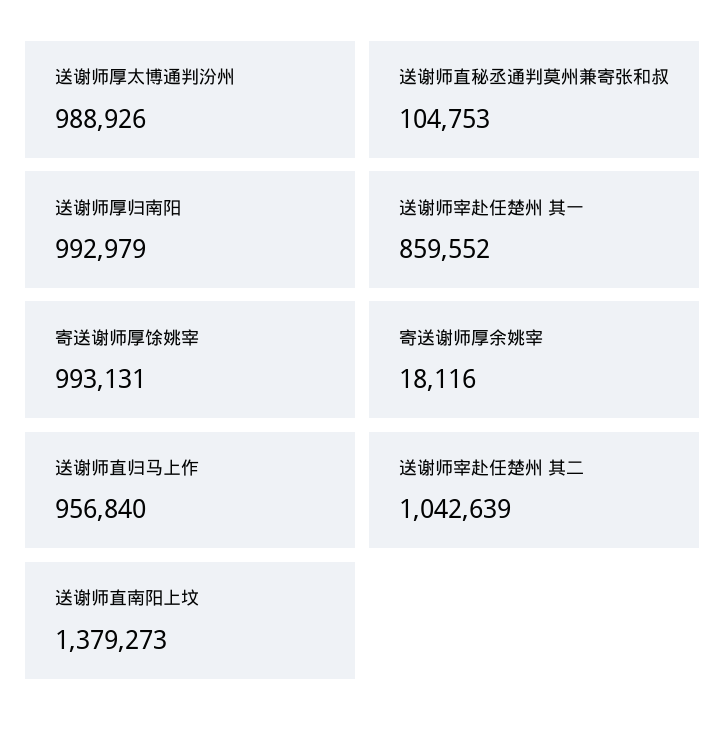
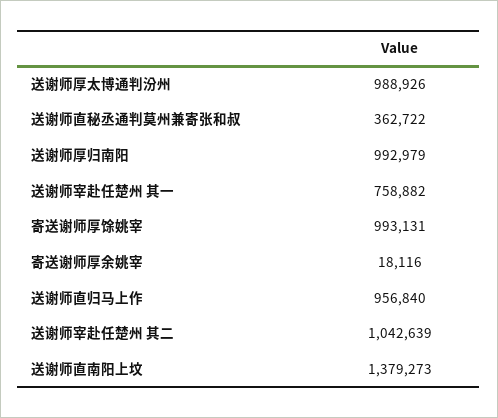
  {
    "送谢师厚太博通判汾州": 988926,
-   "送谢师直秘丞通判莫州兼寄张和叔": 104753,
+   "送谢师直秘丞通判莫州兼寄张和叔": 362722,
    "送谢师厚归南阳": 992979,
-   "送谢师宰赴任楚州 其一": 859552,
+   "送谢师宰赴任楚州 其一": 758882,
    "寄送谢师厚馀姚宰": 993131,
    "寄送谢师厚余姚宰": 18116,
    "送谢师直归马上作": 956840,
    "送谢师宰赴任楚州 其二": 1042639,
    "送谢师直南阳上坟": 1379273
  }

